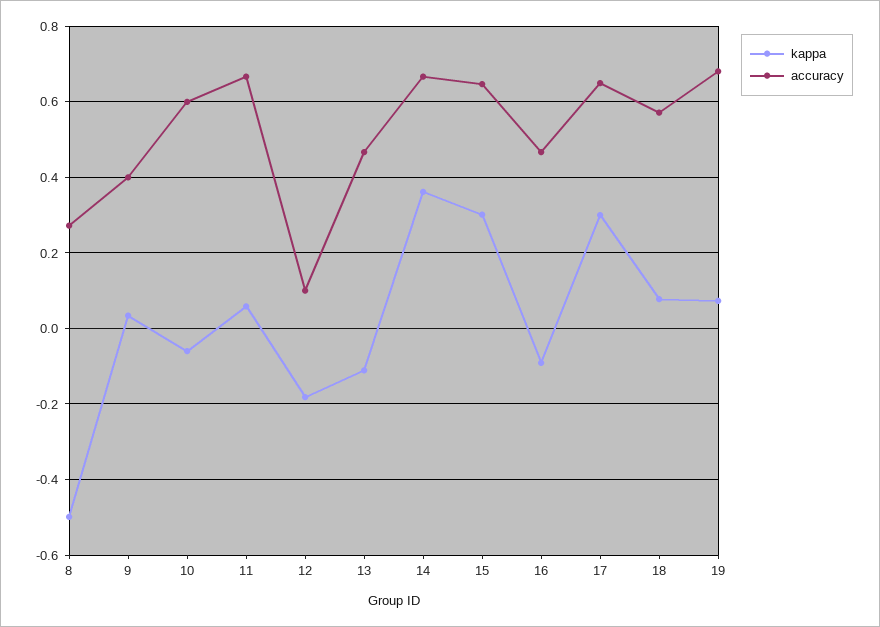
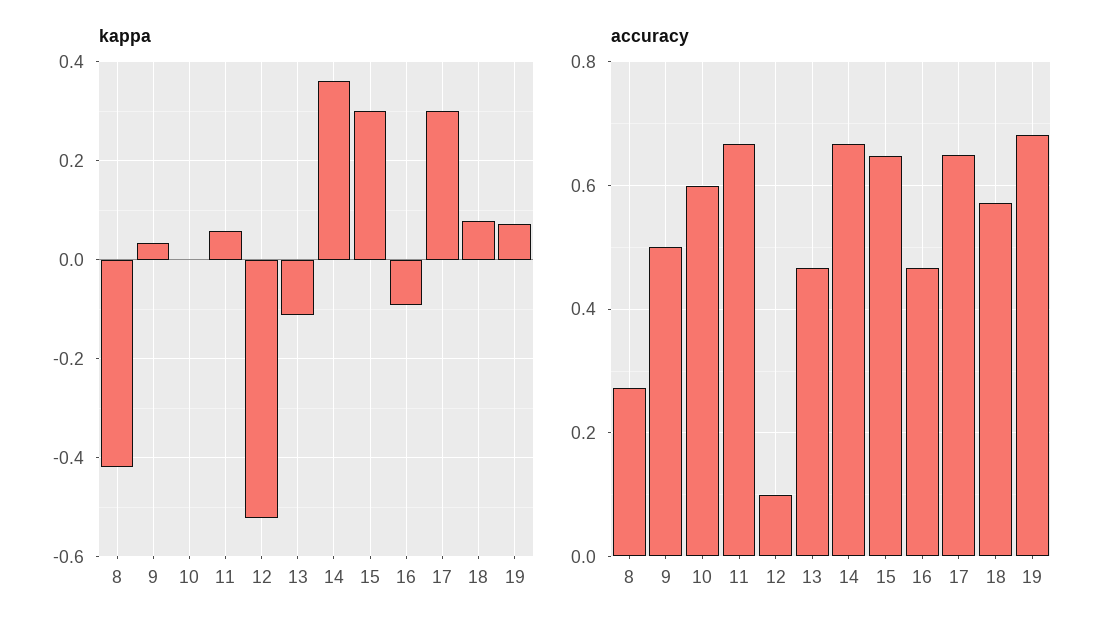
  {
    "kappa": {
-     "8": -0.5,
+     "8": -0.42,
      "9": 0.04,
-     "10": -0.06,
+     "10": 0,
      "11": 0.06,
-     "12": -0.18,
+     "12": -0.52,
      "13": -0.12,
      "14": 0.36,
      "15": 0.3,
      "16": -0.1,
      "17": 0.3,
      "18": 0.08,
      "19": 0.08
    },
    "accuracy": {
      "8": 0.28,
-     "9": 0.4,
+     "9": 0.5,
      "10": 0.6,
      "11": 0.66,
      "12": 0.1,
      "13": 0.46,
      "14": 0.66,
      "15": 0.64,
      "16": 0.46,
      "17": 0.66,
      "18": 0.58,
      "19": 0.68
    }
  }

